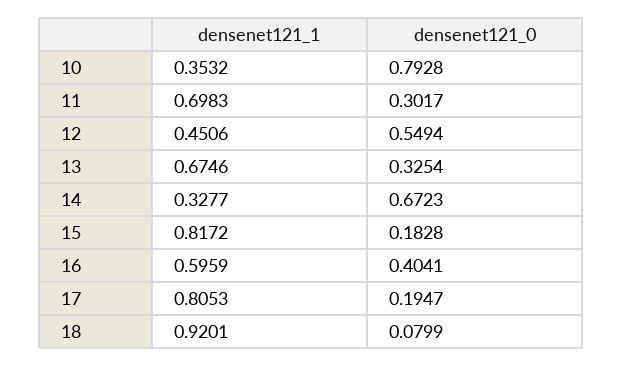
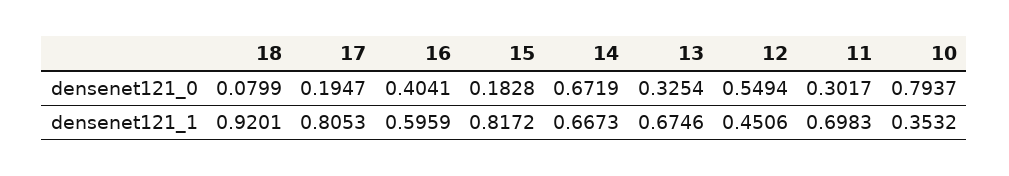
  {
    "densenet121_1": {
      "10": 0.3532,
      "11": 0.6983,
      "12": 0.4506,
      "13": 0.6746,
-     "14": 0.3277,
+     "14": 0.6673,
      "15": 0.8172,
      "16": 0.5959,
      "17": 0.8053,
      "18": 0.9201
    },
    "densenet121_0": {
-     "10": 0.7928,
+     "10": 0.7937,
      "11": 0.3017,
      "12": 0.5494,
      "13": 0.3254,
-     "14": 0.6723,
+     "14": 0.6719,
      "15": 0.1828,
      "16": 0.4041,
      "17": 0.1947,
      "18": 0.0799
    }
  }

